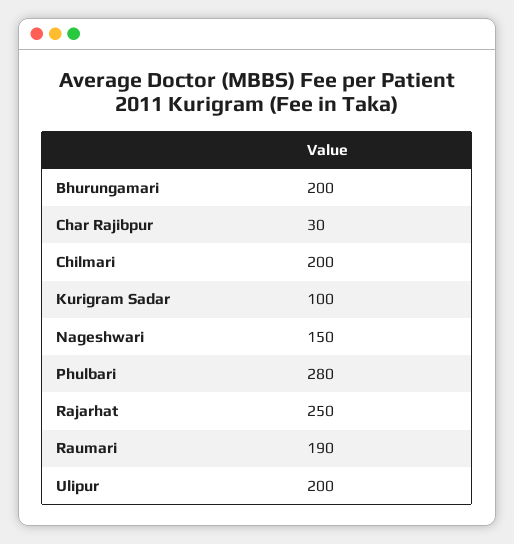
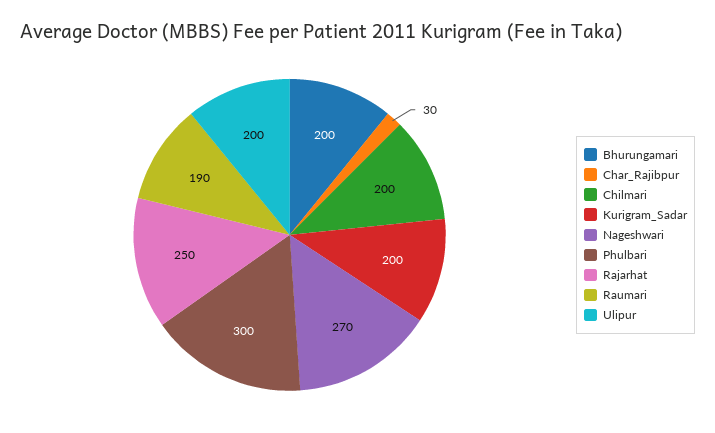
  {
    "Bhurungamari": 200,
    "Char Rajibpur": 30,
    "Chilmari": 200,
-   "Kurigram Sadar": 100,
+   "Kurigram Sadar": 200,
-   "Nageshwari": 150,
+   "Nageshwari": 270,
-   "Phulbari": 280,
+   "Phulbari": 300,
    "Rajarhat": 250,
    "Raumari": 190,
    "Ulipur": 200
  }

